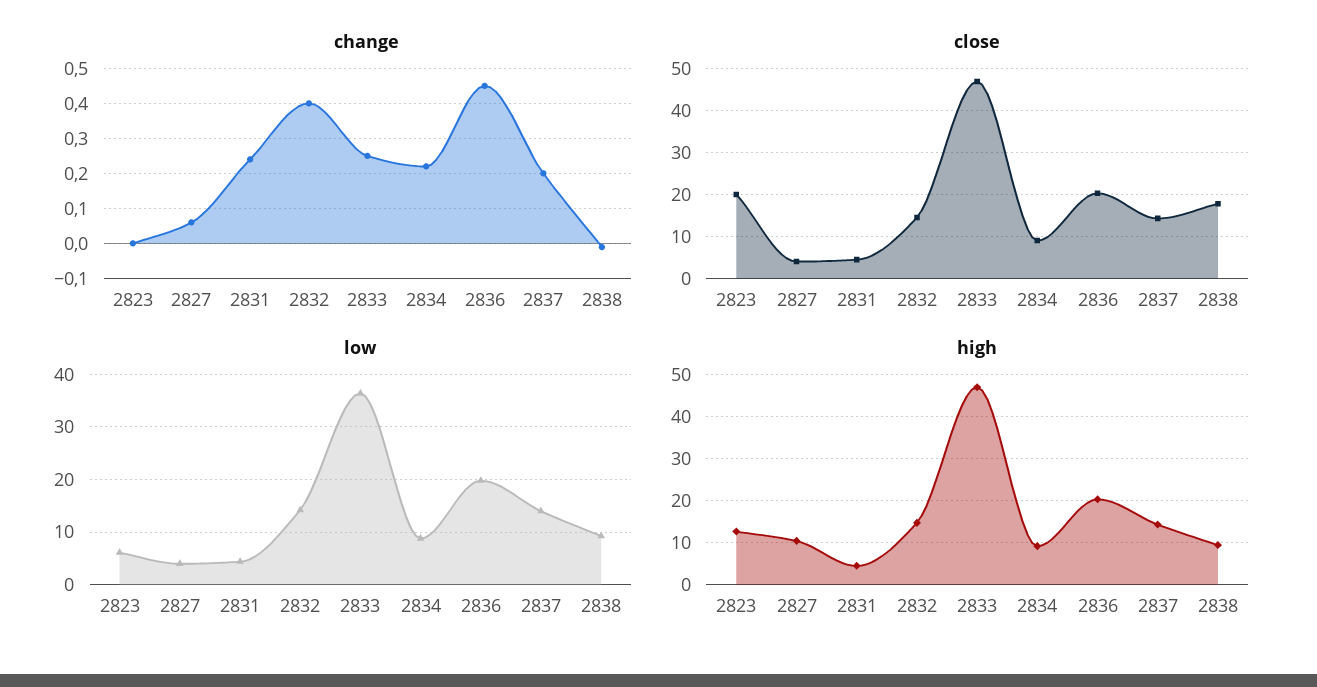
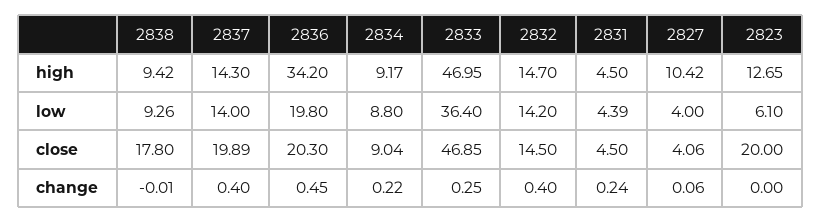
  {
    "change": {
      "2823": 0,
      "2827": 0.06,
      "2831": 0.24,
      "2832": 0.4,
      "2833": 0.25,
      "2834": 0.22,
      "2836": 0.45,
-     "2837": 0.2,
+     "2837": 0.4,
      "2838": -0.01
    },
    "close": {
      "2823": 20,
      "2827": 4.06,
      "2831": 4.5,
      "2832": 14.5,
      "2833": 46.85,
      "2834": 9.04,
      "2836": 20.3,
-     "2837": 14,
+     "2837": 19.89,
      "2838": 17.8
    },
    "low": {
      "2823": 6.1,
      "2827": 4,
      "2831": 4.39,
      "2832": 14.2,
      "2833": 36.4,
      "2834": 8.8,
      "2836": 19.8,
      "2837": 14,
      "2838": 9.26
    },
    "high": {
      "2823": 12.65,
      "2827": 10.42,
      "2831": 4.5,
      "2832": 14.7,
      "2833": 46.95,
      "2834": 9.17,
-     "2836": 20,
+     "2836": 34.2,
      "2837": 14.3,
      "2838": 9.42
    }
  }

